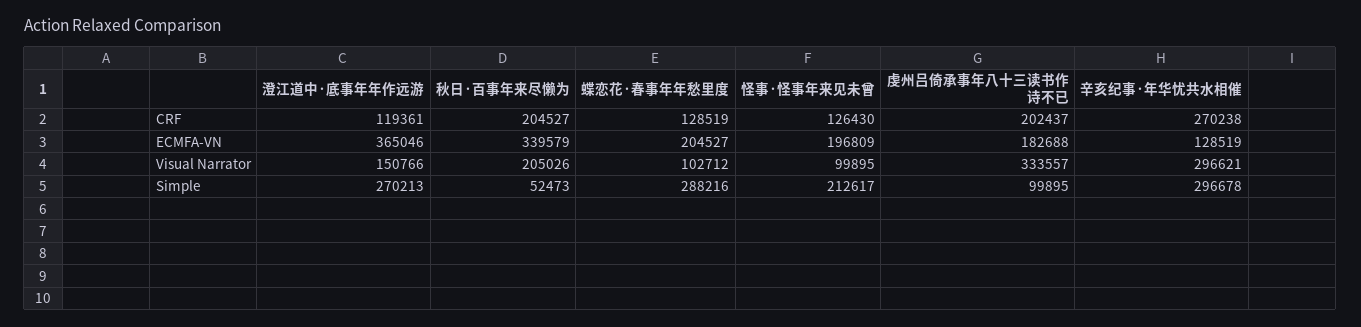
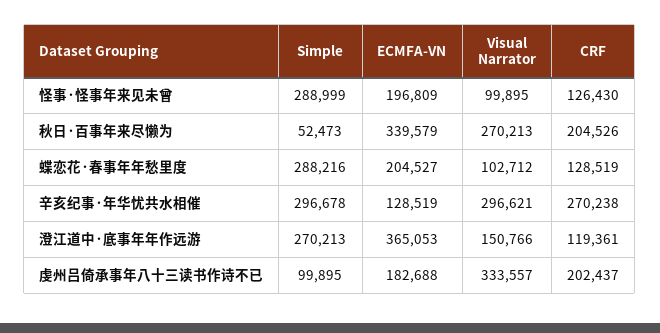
  {
    "澄江道中·底事年年作远游": {
      "CRF": 119361,
-     "ECMFA-VN": 365046,
+     "ECMFA-VN": 365053,
      "Visual Narrator": 150766,
      "Simple": 270213
    },
    "秋日·百事年来尽懒为": {
-     "CRF": 204527,
+     "CRF": 204526,
      "ECMFA-VN": 339579,
-     "Visual Narrator": 205026,
+     "Visual Narrator": 270213,
      "Simple": 52473
    },
    "蝶恋花·春事年年愁里度": {
      "CRF": 128519,
      "ECMFA-VN": 204527,
      "Visual Narrator": 102712,
      "Simple": 288216
    },
    "怪事·怪事年来见未曾": {
      "CRF": 126430,
      "ECMFA-VN": 196809,
      "Visual Narrator": 99895,
-     "Simple": 212617
+     "Simple": 288999
    },
    "虔州吕倚承事年八十三读书作诗不已": {
      "CRF": 202437,
      "ECMFA-VN": 182688,
      "Visual Narrator": 333557,
      "Simple": 99895
    },
    "辛亥纪事·年华忧共水相催": {
      "CRF": 270238,
      "ECMFA-VN": 128519,
      "Visual Narrator": 296621,
      "Simple": 296678
    }
  }

